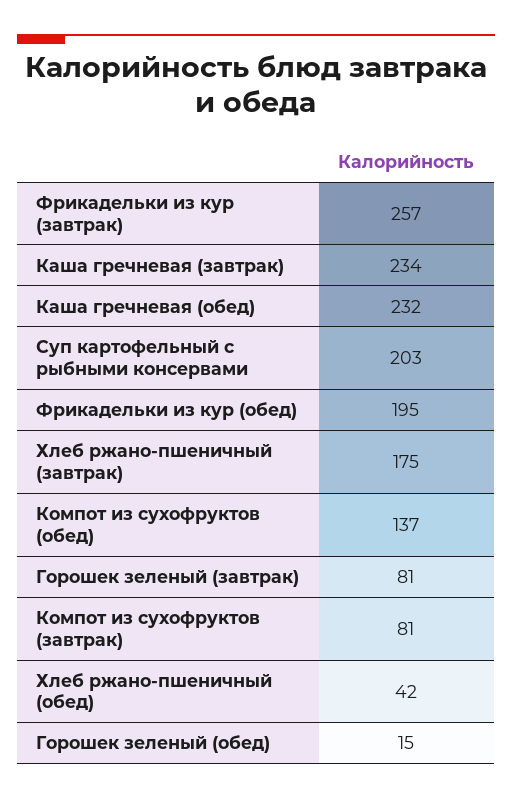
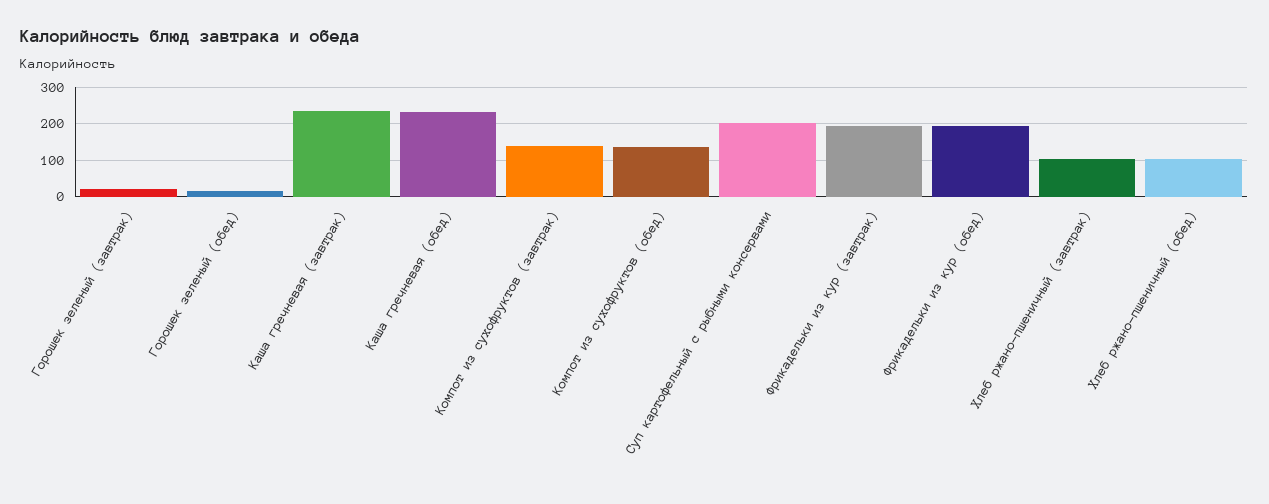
  {
-   "Фрикадельки из кур (завтрак)": 257,
+   "Фрикадельки из кур (завтрак)": 200,
    "Каша гречневая (завтрак)": 234,
    "Каша гречневая (обед)": 232,
    "Суп картофельный с рыбными консервами": 203,
    "Фрикадельки из кур (обед)": 195,
-   "Хлеб ржано-пшеничный (завтрак)": 175,
+   "Хлеб ржано-пшеничный (завтрак)": 100,
    "Компот из сухофруктов (обед)": 137,
-   "Горошек зеленый (завтрак)": 81,
+   "Горошек зеленый (завтрак)": 20,
-   "Компот из сухофруктов (завтрак)": 81,
+   "Компот из сухофруктов (завтрак)": 140,
-   "Хлеб ржано-пшеничный (обед)": 42,
+   "Хлеб ржано-пшеничный (обед)": 100,
    "Горошек зеленый (обед)": 15
  }

